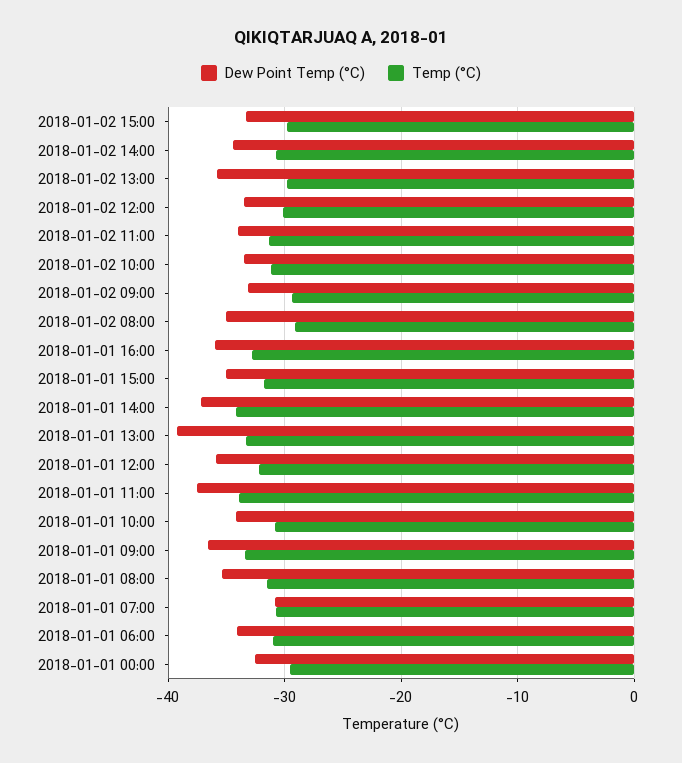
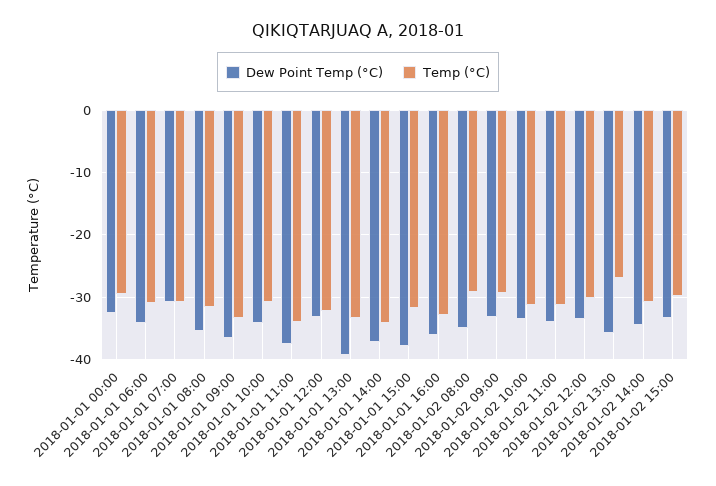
  {
    "Dew Point Temp (°C)": {
      "2018-01-02 15:00": -33,
      "2018-01-02 14:00": -34,
      "2018-01-02 13:00": -36,
      "2018-01-02 12:00": -34,
      "2018-01-02 11:00": -34,
      "2018-01-02 10:00": -34,
      "2018-01-02 09:00": -33,
      "2018-01-02 08:00": -35,
      "2018-01-01 16:00": -36,
-     "2018-01-01 15:00": -35,
+     "2018-01-01 15:00": -38,
      "2018-01-01 14:00": -37,
      "2018-01-01 13:00": -39,
-     "2018-01-01 12:00": -36,
+     "2018-01-01 12:00": -33,
      "2018-01-01 11:00": -38,
      "2018-01-01 10:00": -34,
      "2018-01-01 09:00": -37,
      "2018-01-01 08:00": -35,
      "2018-01-01 07:00": -31,
      "2018-01-01 06:00": -34,
      "2018-01-01 00:00": -33
    },
    "Temp (°C)": {
      "2018-01-02 15:00": -30,
      "2018-01-02 14:00": -31,
-     "2018-01-02 13:00": -30,
+     "2018-01-02 13:00": -27,
      "2018-01-02 12:00": -30,
      "2018-01-02 11:00": -31,
      "2018-01-02 10:00": -31,
      "2018-01-02 09:00": -29,
      "2018-01-02 08:00": -29,
      "2018-01-01 16:00": -33,
      "2018-01-01 15:00": -32,
      "2018-01-01 14:00": -34,
      "2018-01-01 13:00": -33,
      "2018-01-01 12:00": -32,
      "2018-01-01 11:00": -34,
      "2018-01-01 10:00": -31,
      "2018-01-01 09:00": -33,
      "2018-01-01 08:00": -32,
      "2018-01-01 07:00": -31,
      "2018-01-01 06:00": -31,
      "2018-01-01 00:00": -30
    }
  }

